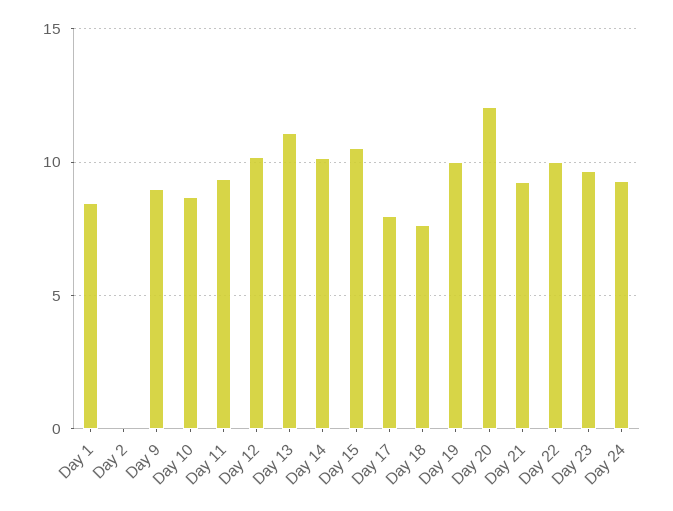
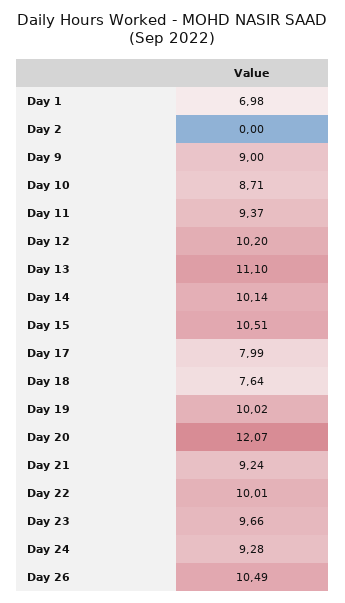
  {
-   "Day 1": 8.5,
+   "Day 1": 6.98,
    "Day 2": 0,
    "Day 9": 9,
    "Day 10": 8.71,
    "Day 11": 9.37,
    "Day 12": 10.2,
    "Day 13": 11.1,
    "Day 14": 10.14,
    "Day 15": 10.51,
    "Day 17": 7.99,
    "Day 18": 7.64,
    "Day 19": 10.02,
    "Day 20": 12.07,
    "Day 21": 9.24,
    "Day 22": 10.01,
    "Day 23": 9.66,
-   "Day 24": 9.28
+   "Day 24": 9.28,
+   "Day 26": 10.49
  }

